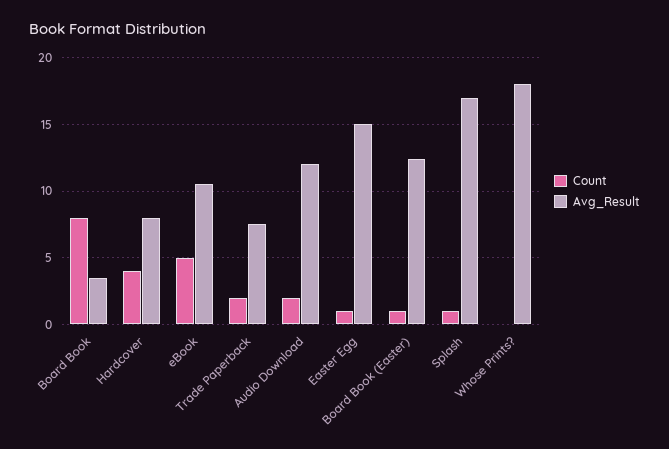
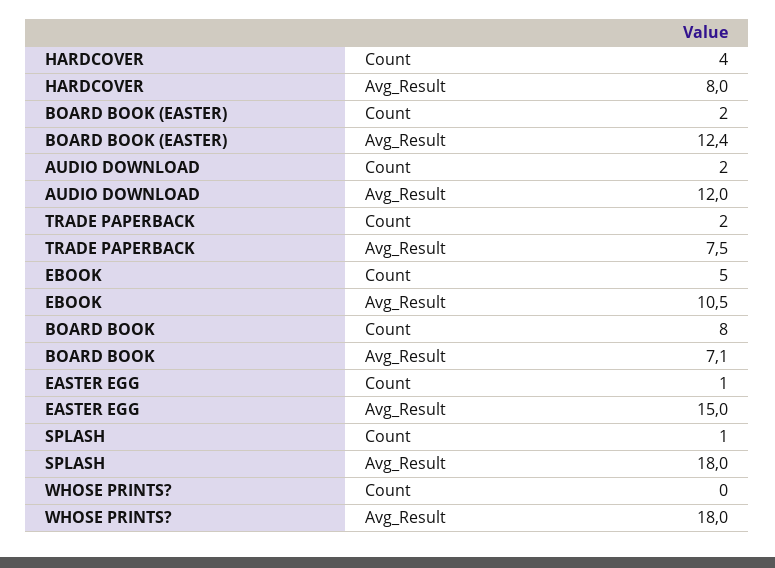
  {
    "Count": {
      "Board Book": 8,
      "Hardcover": 4,
      "eBook": 5,
      "Trade Paperback": 2,
      "Audio Download": 2,
      "Easter Egg": 1,
-     "Board Book (Easter)": 1,
+     "Board Book (Easter)": 2,
      "Splash": 1,
      "Whose Prints?": 0
    },
    "Avg_Result": {
-     "Board Book": 3.5,
+     "Board Book": 7.1,
      "Hardcover": 8,
      "eBook": 10.5,
      "Trade Paperback": 7.5,
      "Audio Download": 12,
      "Easter Egg": 15,
      "Board Book (Easter)": 12.4,
-     "Splash": 17,
+     "Splash": 18,
      "Whose Prints?": 18
    }
  }

